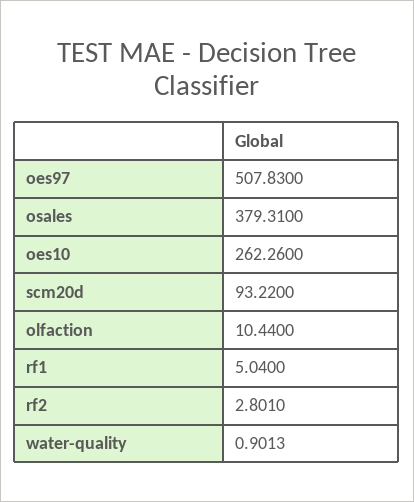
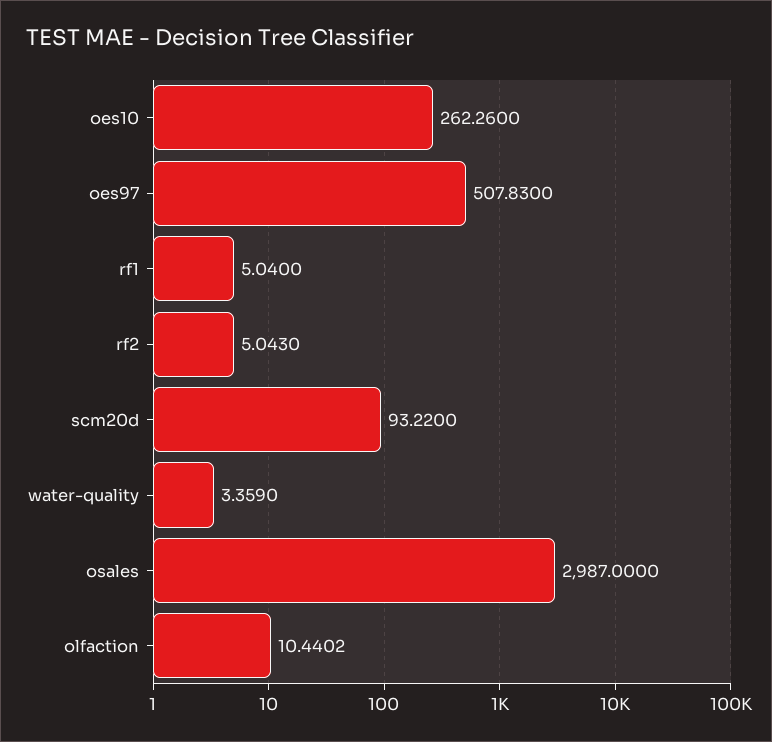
  {
    "oes97": 507.83,
-   "osales": 379.31,
+   "osales": 2987,
    "oes10": 262.26,
    "scm20d": 93.22,
-   "olfaction": 10.44,
+   "olfaction": 10.4402,
    "rf1": 5.04,
-   "rf2": 2.801,
+   "rf2": 5.043,
-   "water-quality": 0.9013
+   "water-quality": 3.359
  }

